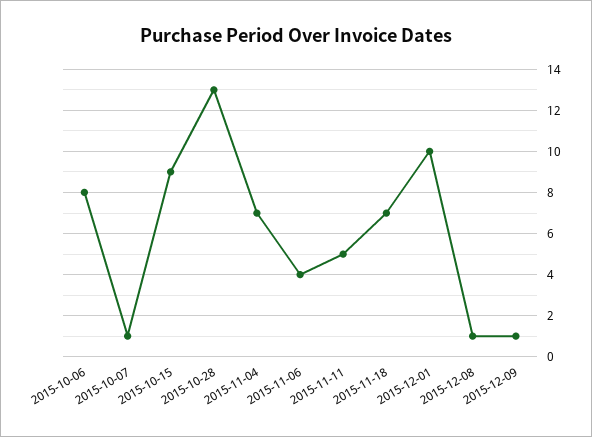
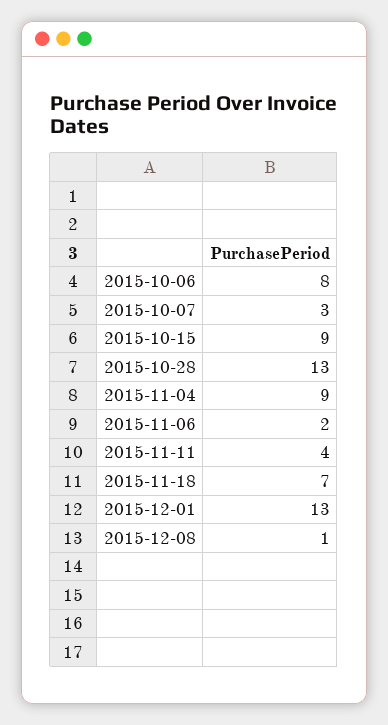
  {
    "2015-10-06": 8,
-   "2015-10-07": 1,
+   "2015-10-07": 3,
    "2015-10-15": 9,
    "2015-10-28": 13,
-   "2015-11-04": 7,
+   "2015-11-04": 9,
-   "2015-11-06": 4,
+   "2015-11-06": 2,
-   "2015-11-11": 5,
+   "2015-11-11": 4,
    "2015-11-18": 7,
-   "2015-12-01": 10,
+   "2015-12-01": 13,
-   "2015-12-08": 1,
+   "2015-12-08": 1
-   "2015-12-09": 1
  }

